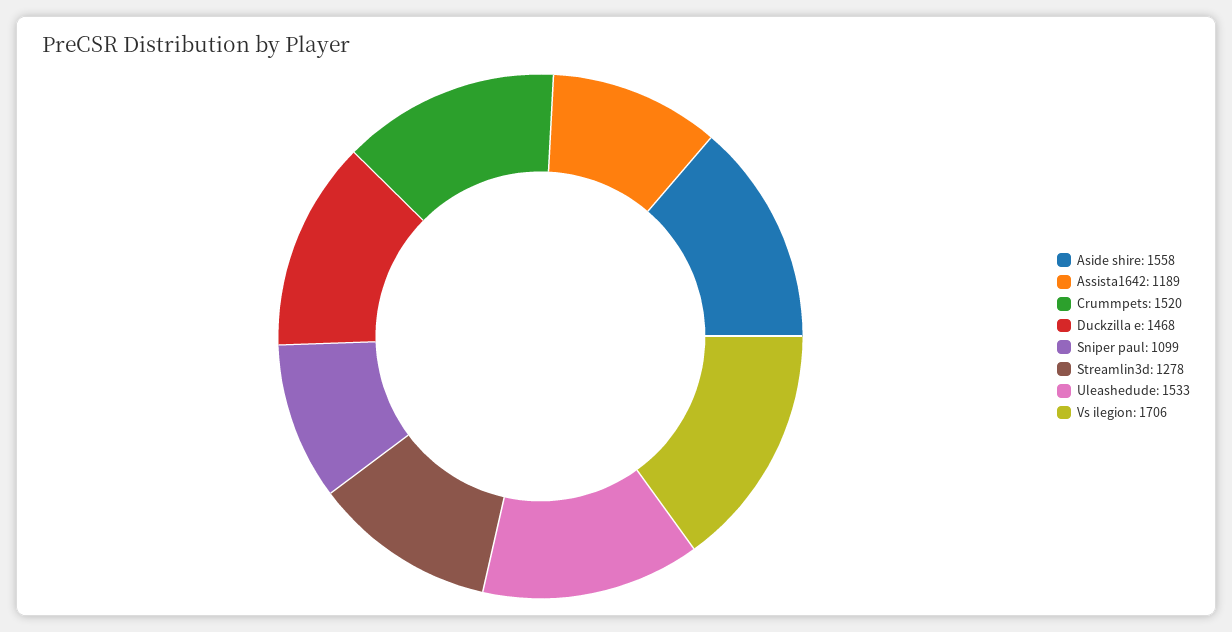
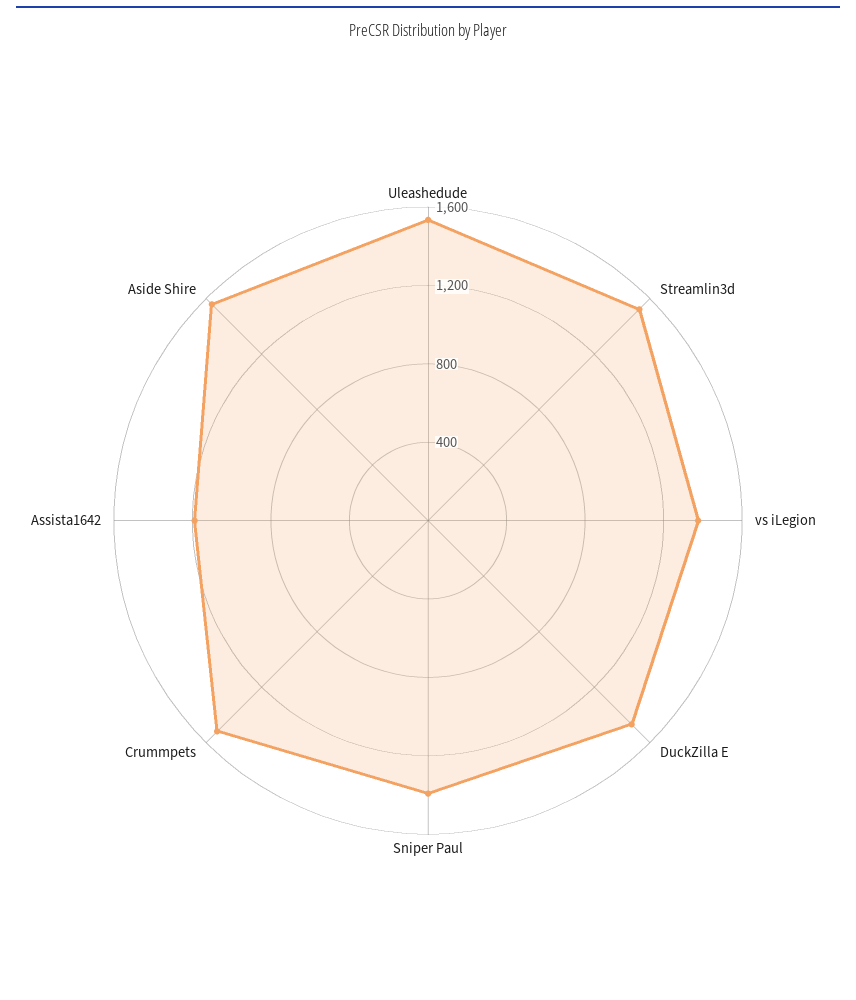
  {
    "Aside shire": 1558,
    "Assista1642": 1189,
    "Crummpets": 1520,
    "Duckzilla e": 1468,
-   "Sniper paul": 1099,
+   "Sniper paul": 1400,
-   "Streamlin3d": 1278,
+   "Streamlin3d": 1500,
    "Uleashedude": 1533,
-   "Vs ilegion": 1706
+   "Vs ilegion": 1400
  }

